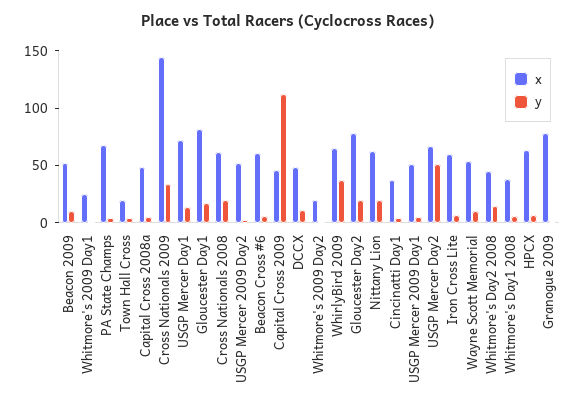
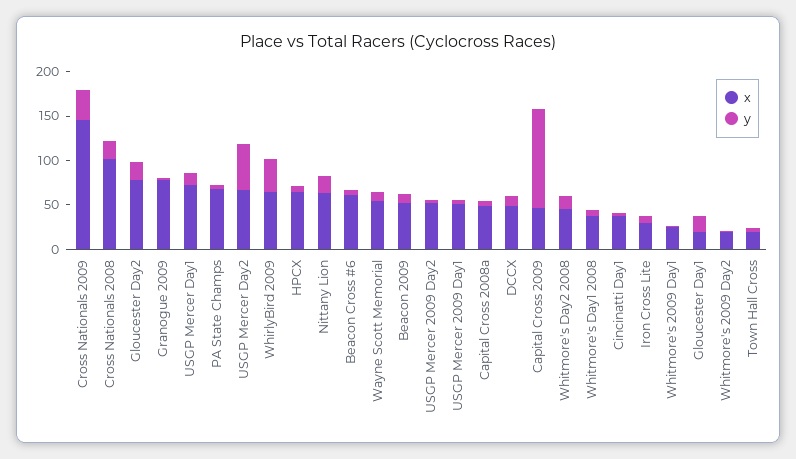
  {
    "x": {
      "Beacon 2009": 50,
      "Whitmore's 2009 Day1": 30,
      "PA State Champs": 70,
      "Town Hall Cross": 20,
      "Capital Cross 2008a": 50,
      "Cross Nationals 2009": 150,
      "USGP Mercer Day1": 70,
-     "Gloucester Day1": 80,
+     "Gloucester Day1": 20,
-     "Cross Nationals 2008": 60,
+     "Cross Nationals 2008": 100,
      "USGP Mercer 2009 Day2": 50,
      "Beacon Cross #6": 60,
      "Capital Cross 2009": 50,
      "DCCX": 50,
      "Whitmore's 2009 Day2": 20,
      "WhirlyBird 2009": 70,
      "Gloucester Day2": 80,
      "Nittany Lion": 60,
      "Cincinatti Day1": 40,
      "USGP Mercer 2009 Day1": 50,
      "USGP Mercer Day2": 70,
-     "Iron Cross Lite": 60,
+     "Iron Cross Lite": 30,
      "Wayne Scott Memorial": 50,
      "Whitmore's Day2 2008": 50,
      "Whitmore's Day1 2008": 40,
      "HPCX": 60,
      "Granogue 2009": 80
    },
    "y": {
      "Beacon 2009": 10,
      "Whitmore's 2009 Day1": 0,
      "PA State Champs": 0,
      "Town Hall Cross": 0,
      "Capital Cross 2008a": 10,
      "Cross Nationals 2009": 30,
      "USGP Mercer Day1": 10,
      "Gloucester Day1": 20,
      "Cross Nationals 2008": 20,
      "USGP Mercer 2009 Day2": 0,
      "Beacon Cross #6": 10,
      "Capital Cross 2009": 110,
      "DCCX": 10,
      "Whitmore's 2009 Day2": 0,
      "WhirlyBird 2009": 40,
      "Gloucester Day2": 20,
      "Nittany Lion": 20,
      "Cincinatti Day1": 0,
      "USGP Mercer 2009 Day1": 10,
      "USGP Mercer Day2": 50,
      "Iron Cross Lite": 10,
      "Wayne Scott Memorial": 10,
      "Whitmore's Day2 2008": 20,
      "Whitmore's Day1 2008": 10,
      "HPCX": 10,
      "Granogue 2009": 0
    }
  }

